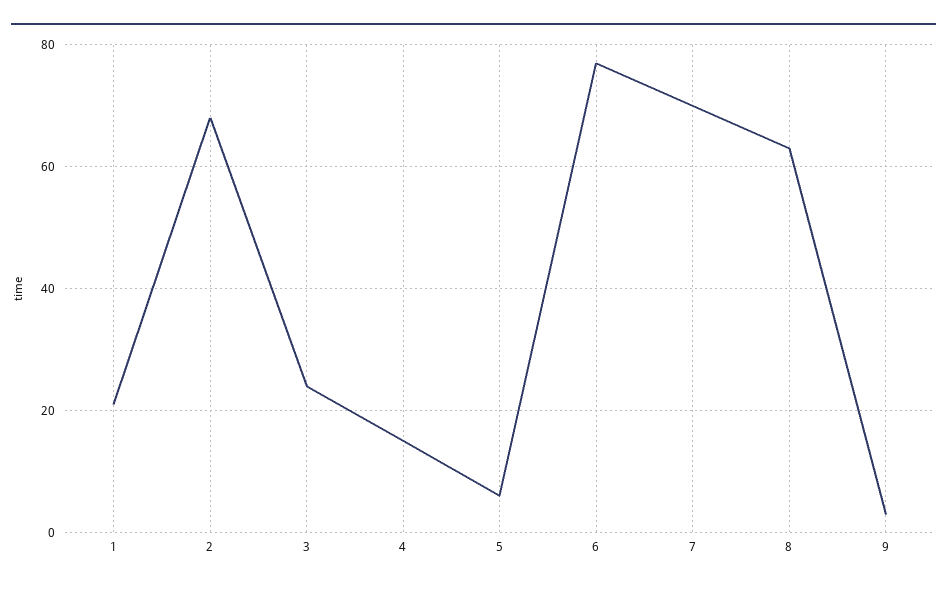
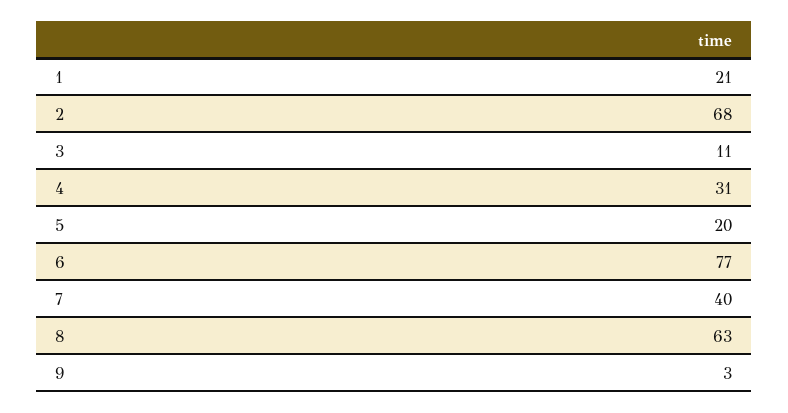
  {
    "1": 21,
    "2": 68,
-   "3": 25,
+   "3": 11,
-   "4": 15,
+   "4": 31,
-   "5": 5,
+   "5": 20,
    "6": 77,
-   "7": 70,
+   "7": 40,
    "8": 63,
    "9": 3
  }

